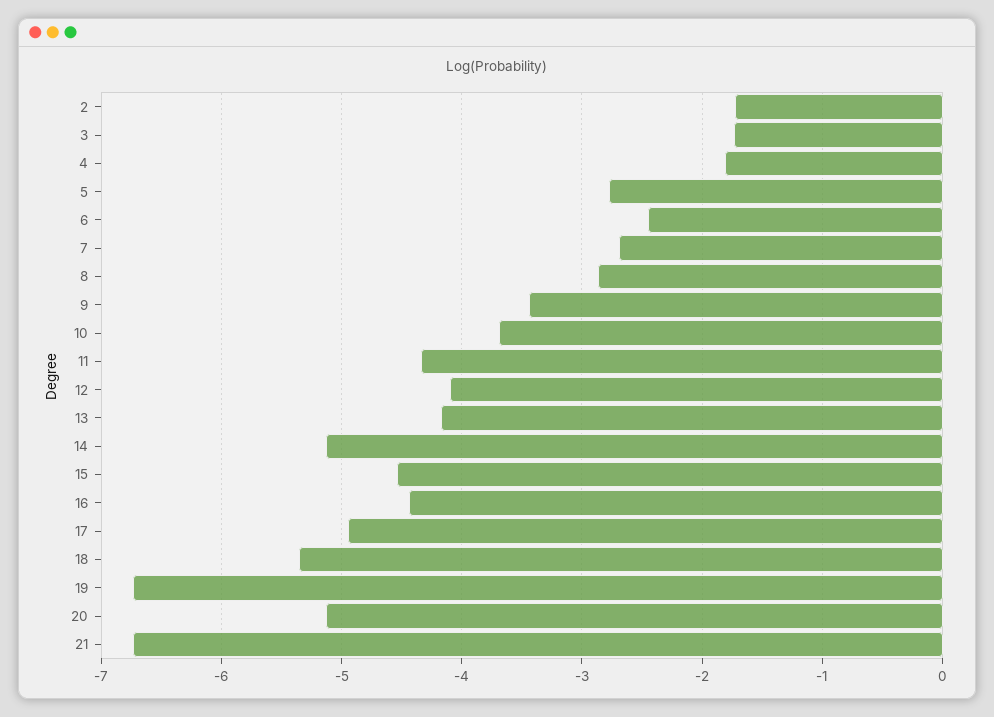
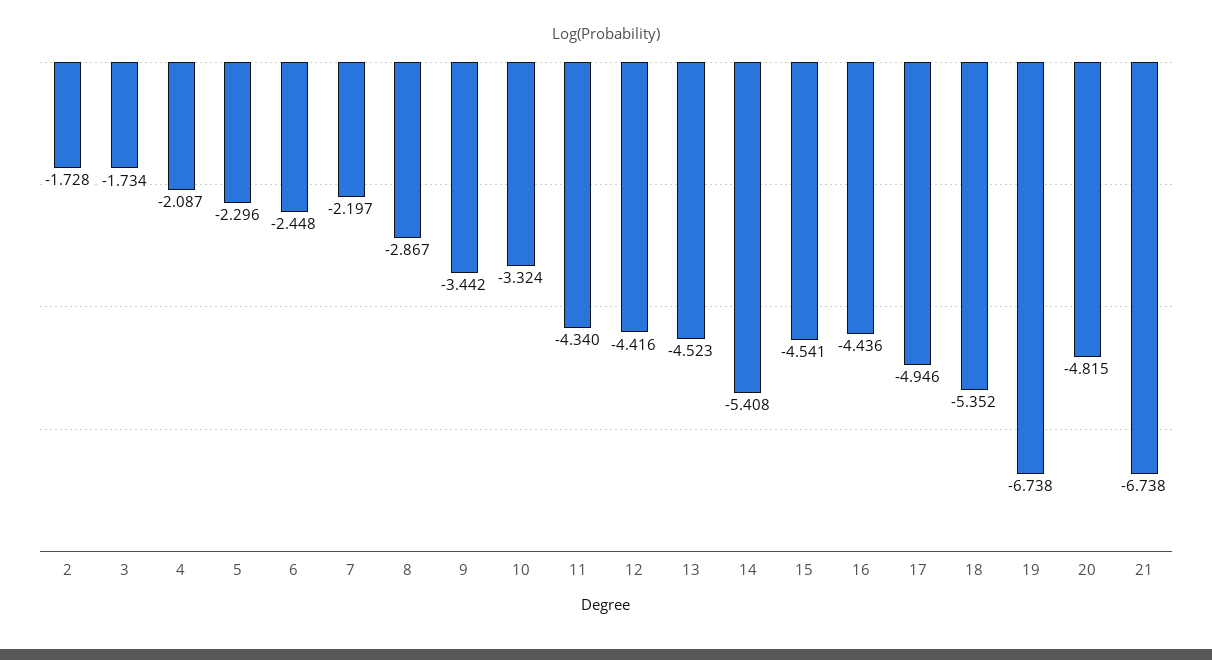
  {
    "2": -1.728,
    "3": -1.734,
-   "4": -1.8,
+   "4": -2.087,
-   "5": -2.8,
+   "5": -2.296,
    "6": -2.448,
-   "7": -2.7,
+   "7": -2.197,
    "8": -2.867,
    "9": -3.442,
-   "10": -3.7,
+   "10": -3.324,
    "11": -4.34,
-   "12": -4.1,
+   "12": -4.416,
-   "13": -4.2,
+   "13": -4.523,
-   "14": -5.1,
+   "14": -5.408,
    "15": -4.541,
    "16": -4.436,
    "17": -4.946,
    "18": -5.352,
    "19": -6.738,
-   "20": -5.1,
+   "20": -4.815,
    "21": -6.738
  }

